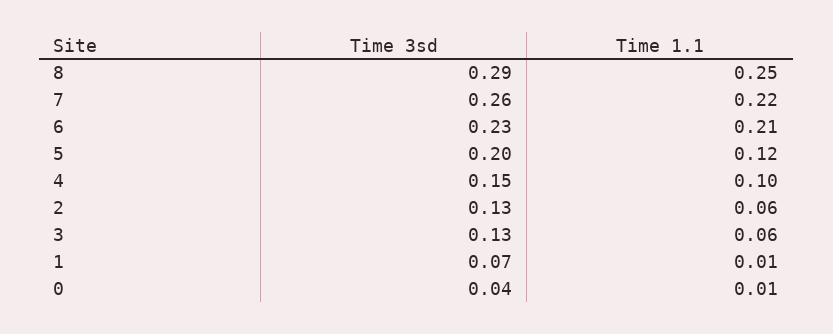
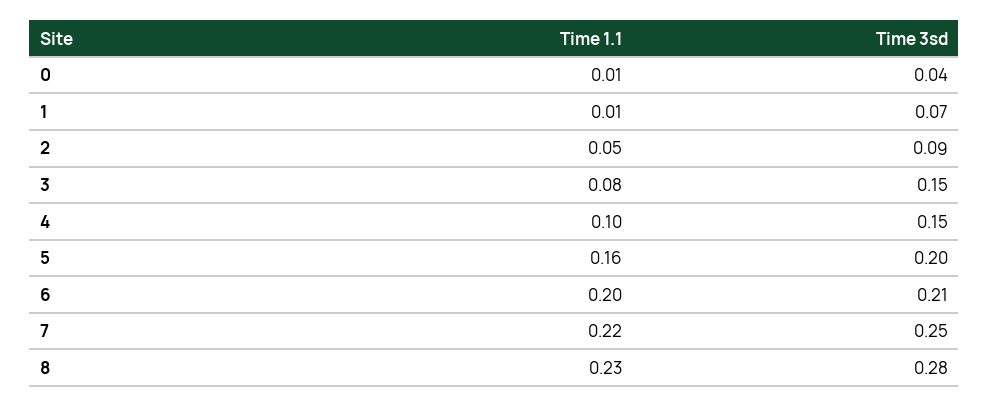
  {
    "Time 3sd": {
-     "8": 0.29,
+     "8": 0.28,
-     "7": 0.26,
+     "7": 0.25,
-     "6": 0.23,
+     "6": 0.21,
      "5": 0.2,
      "4": 0.15,
-     "2": 0.13,
+     "2": 0.09,
-     "3": 0.13,
+     "3": 0.15,
      "1": 0.07,
      "0": 0.04
    },
    "Time 1.1": {
-     "8": 0.25,
+     "8": 0.23,
      "7": 0.22,
-     "6": 0.21,
+     "6": 0.2,
-     "5": 0.12,
+     "5": 0.16,
      "4": 0.1,
-     "2": 0.06,
+     "2": 0.05,
-     "3": 0.06,
+     "3": 0.08,
      "1": 0.01,
      "0": 0.01
    }
  }

